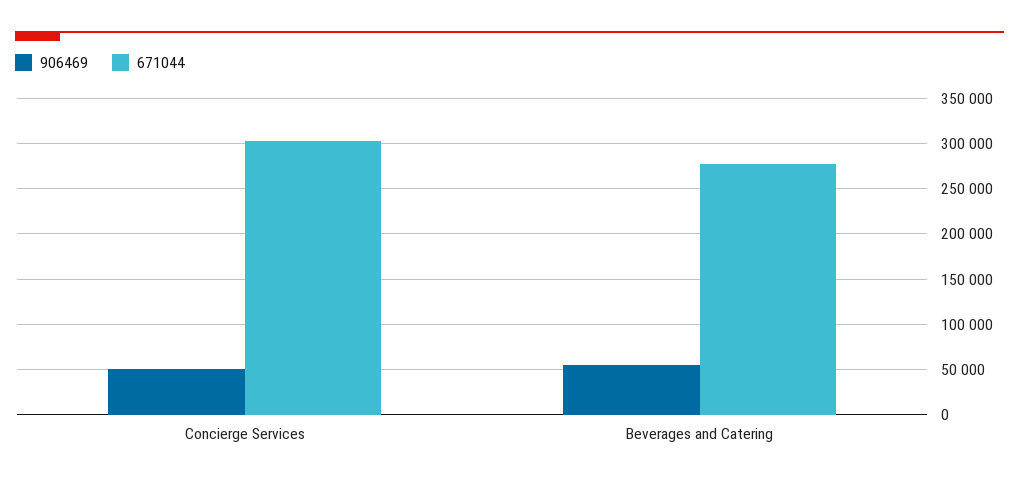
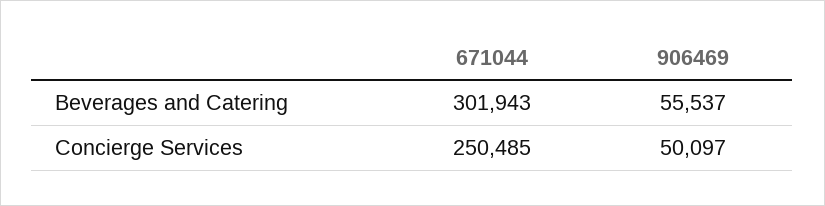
  {
    "906469": {
      "Concierge Services": 50097,
      "Beverages and Catering": 55537
    },
    "671044": {
-     "Concierge Services": 300000,
+     "Concierge Services": 250485,
-     "Beverages and Catering": 280000
+     "Beverages and Catering": 301943
    }
  }

